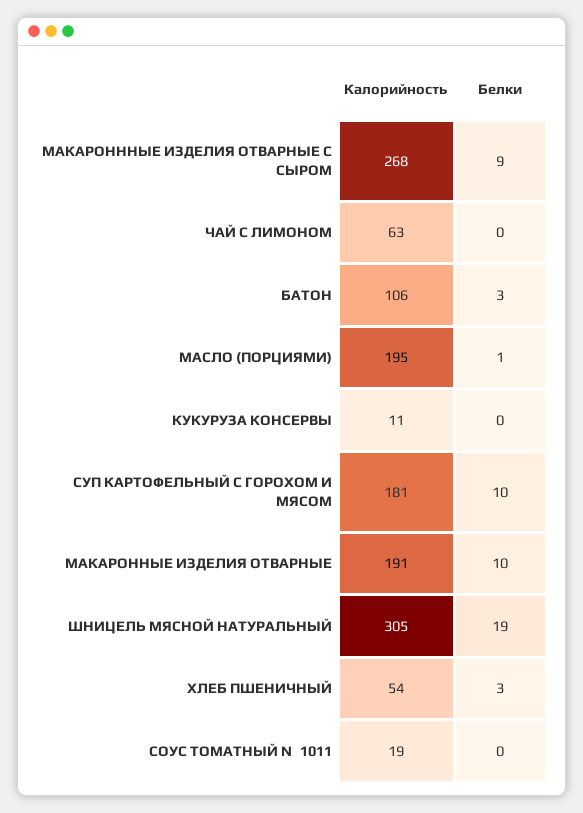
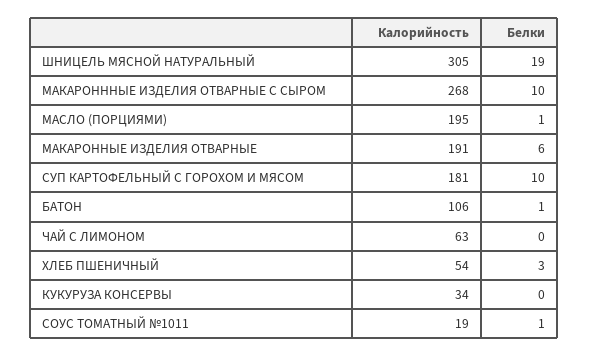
  {
    "Калорийность": {
      "МАКАРОНННЫЕ ИЗДЕЛИЯ ОТВАРНЫЕ С СЫРОМ": 268,
      "ЧАЙ С ЛИМОНОМ": 63,
      "БАТОН": 106,
      "МАСЛО (ПОРЦИЯМИ)": 195,
-     "КУКУРУЗА КОНСЕРВЫ": 11,
+     "КУКУРУЗА КОНСЕРВЫ": 34,
      "СУП КАРТОФЕЛЬНЫЙ С ГОРОХОМ И МЯСОМ": 181,
      "МАКАРОННЫЕ ИЗДЕЛИЯ ОТВАРНЫЕ": 191,
      "ШНИЦЕЛЬ МЯСНОЙ НАТУРАЛЬНЫЙ": 305,
      "ХЛЕБ ПШЕНИЧНЫЙ": 54,
      "СОУС ТОМАТНЫЙ №1011": 19
    },
    "Белки": {
-     "МАКАРОНННЫЕ ИЗДЕЛИЯ ОТВАРНЫЕ С СЫРОМ": 9,
+     "МАКАРОНННЫЕ ИЗДЕЛИЯ ОТВАРНЫЕ С СЫРОМ": 10,
      "ЧАЙ С ЛИМОНОМ": 0,
-     "БАТОН": 3,
+     "БАТОН": 1,
      "МАСЛО (ПОРЦИЯМИ)": 1,
      "КУКУРУЗА КОНСЕРВЫ": 0,
      "СУП КАРТОФЕЛЬНЫЙ С ГОРОХОМ И МЯСОМ": 10,
-     "МАКАРОННЫЕ ИЗДЕЛИЯ ОТВАРНЫЕ": 10,
+     "МАКАРОННЫЕ ИЗДЕЛИЯ ОТВАРНЫЕ": 6,
      "ШНИЦЕЛЬ МЯСНОЙ НАТУРАЛЬНЫЙ": 19,
      "ХЛЕБ ПШЕНИЧНЫЙ": 3,
-     "СОУС ТОМАТНЫЙ №1011": 0
+     "СОУС ТОМАТНЫЙ №1011": 1
    }
  }

